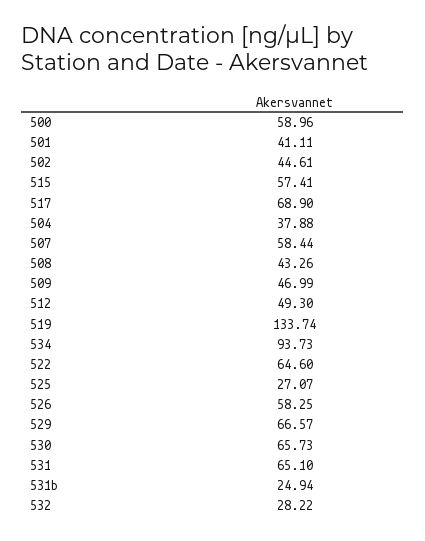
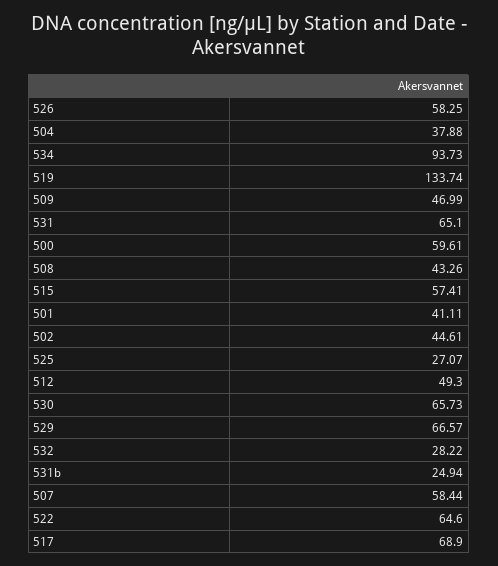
  {
-   "500": 58.96,
+   "500": 59.61,
    "501": 41.11,
    "502": 44.61,
    "515": 57.41,
    "517": 68.9,
    "504": 37.88,
    "507": 58.44,
    "508": 43.26,
    "509": 46.99,
    "512": 49.3,
    "519": 133.74,
    "534": 93.73,
    "522": 64.6,
    "525": 27.07,
    "526": 58.25,
    "529": 66.57,
    "530": 65.73,
    "531": 65.1,
    "531b": 24.94,
    "532": 28.22
  }

